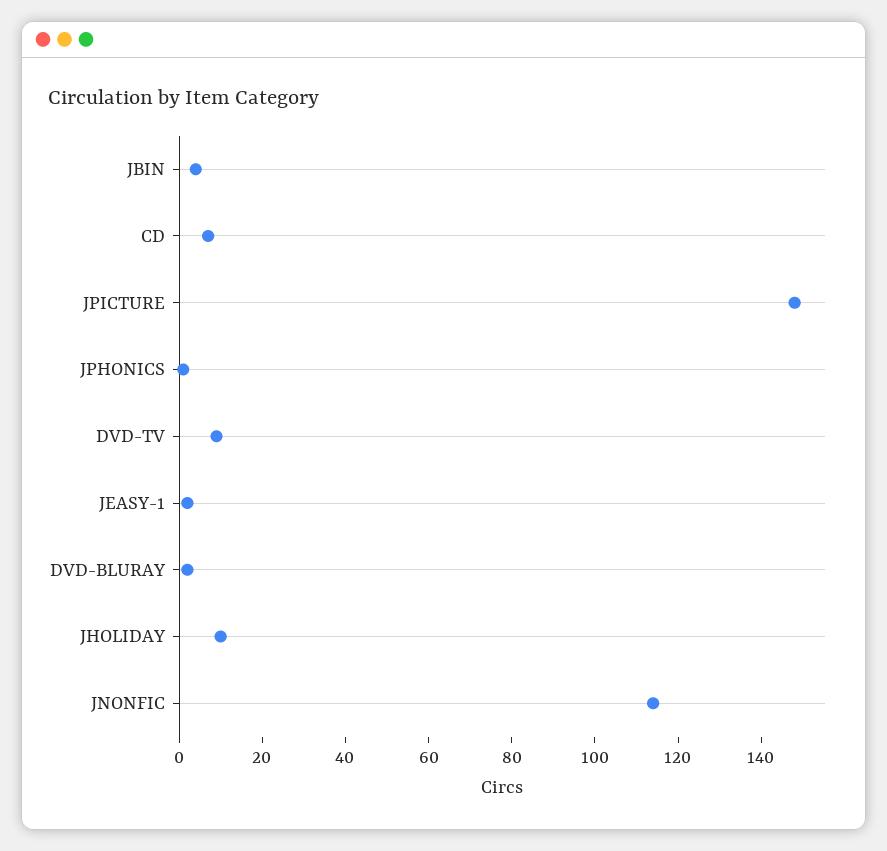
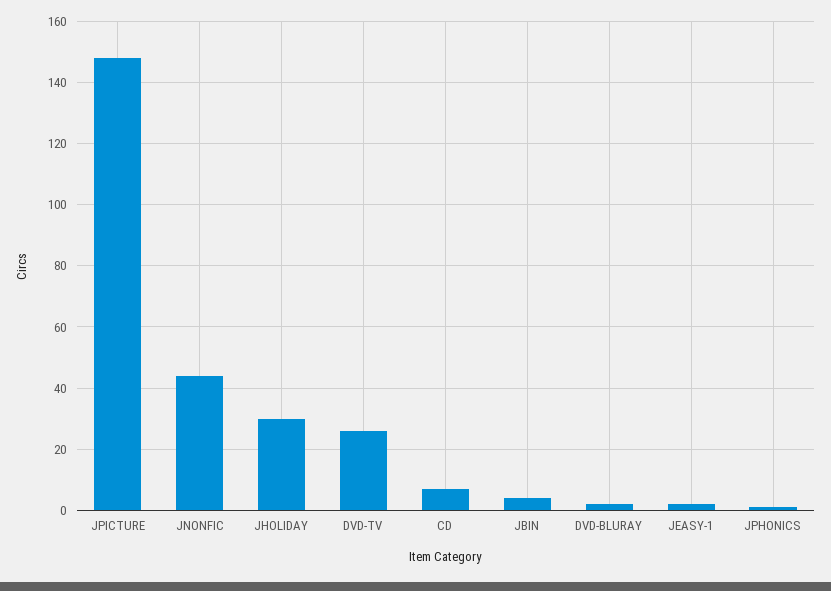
  {
    "JBIN": 5,
    "CD": 5,
    "JPICTURE": 150,
    "JPHONICS": 0,
-   "DVD-TV": 10,
+   "DVD-TV": 25,
    "JEASY-1": 0,
    "DVD-BLURAY": 0,
-   "JHOLIDAY": 10,
+   "JHOLIDAY": 30,
-   "JNONFIC": 115
+   "JNONFIC": 45
  }

